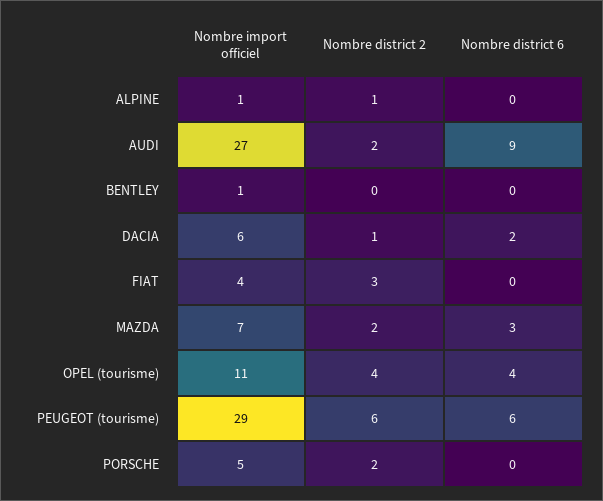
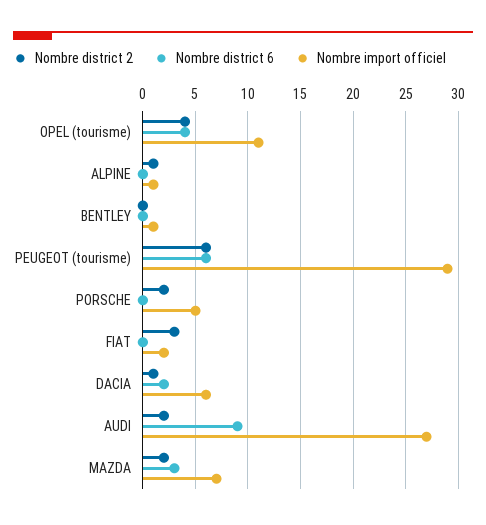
  {
    "Nombre import officiel": {
      "ALPINE": 1,
      "AUDI": 27,
      "BENTLEY": 1,
      "DACIA": 6,
-     "FIAT": 4,
+     "FIAT": 2,
      "MAZDA": 7,
      "OPEL (tourisme)": 11,
      "PEUGEOT (tourisme)": 29,
      "PORSCHE": 5
    },
    "Nombre district 2": {
      "ALPINE": 1,
      "AUDI": 2,
      "BENTLEY": 0,
      "DACIA": 1,
      "FIAT": 3,
      "MAZDA": 2,
      "OPEL (tourisme)": 4,
      "PEUGEOT (tourisme)": 6,
      "PORSCHE": 2
    },
    "Nombre district 6": {
      "ALPINE": 0,
      "AUDI": 9,
      "BENTLEY": 0,
      "DACIA": 2,
      "FIAT": 0,
      "MAZDA": 3,
      "OPEL (tourisme)": 4,
      "PEUGEOT (tourisme)": 6,
      "PORSCHE": 0
    }
  }

